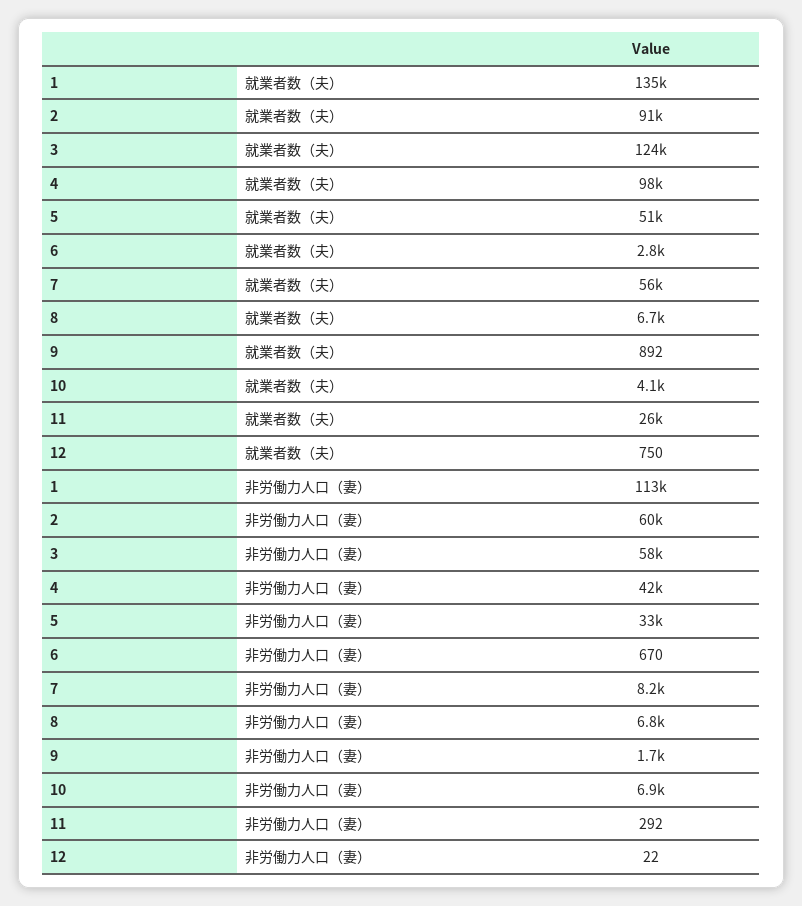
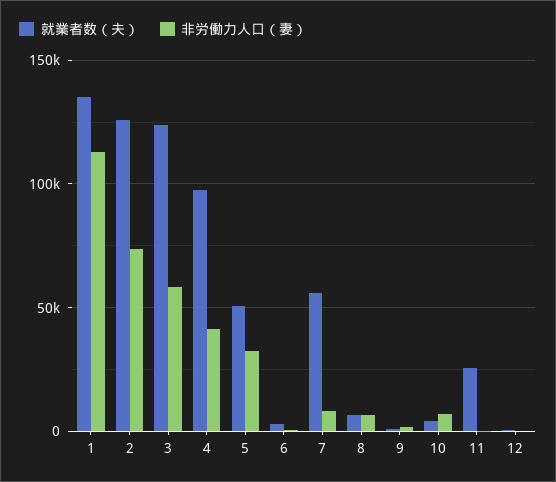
  {
    "就業者数（夫）": {
      "1": 135000,
-     "2": 91000,
+     "2": 125000,
      "3": 124000,
      "4": 98000,
      "5": 51000,
      "6": 2800,
      "7": 56000,
      "8": 6700,
      "9": 892,
      "10": 4100,
      "11": 26000,
      "12": 750
    },
    "非労働力人口（妻）": {
      "1": 113000,
-     "2": 60000,
+     "2": 75000,
      "3": 58000,
      "4": 42000,
      "5": 33000,
      "6": 670,
      "7": 8200,
      "8": 6800,
      "9": 1700,
      "10": 6900,
      "11": 292,
      "12": 22
    }
  }

